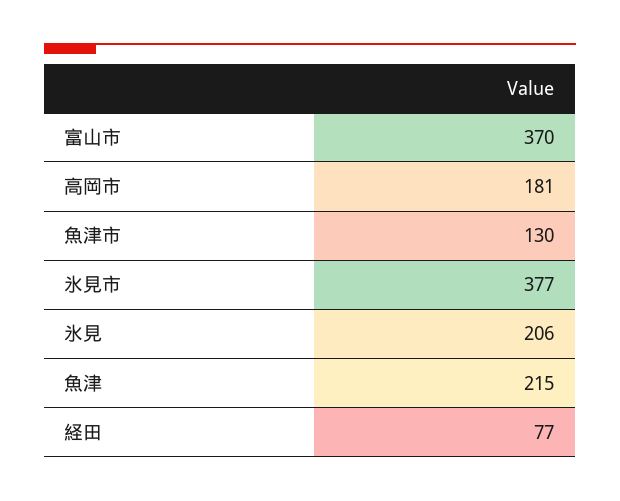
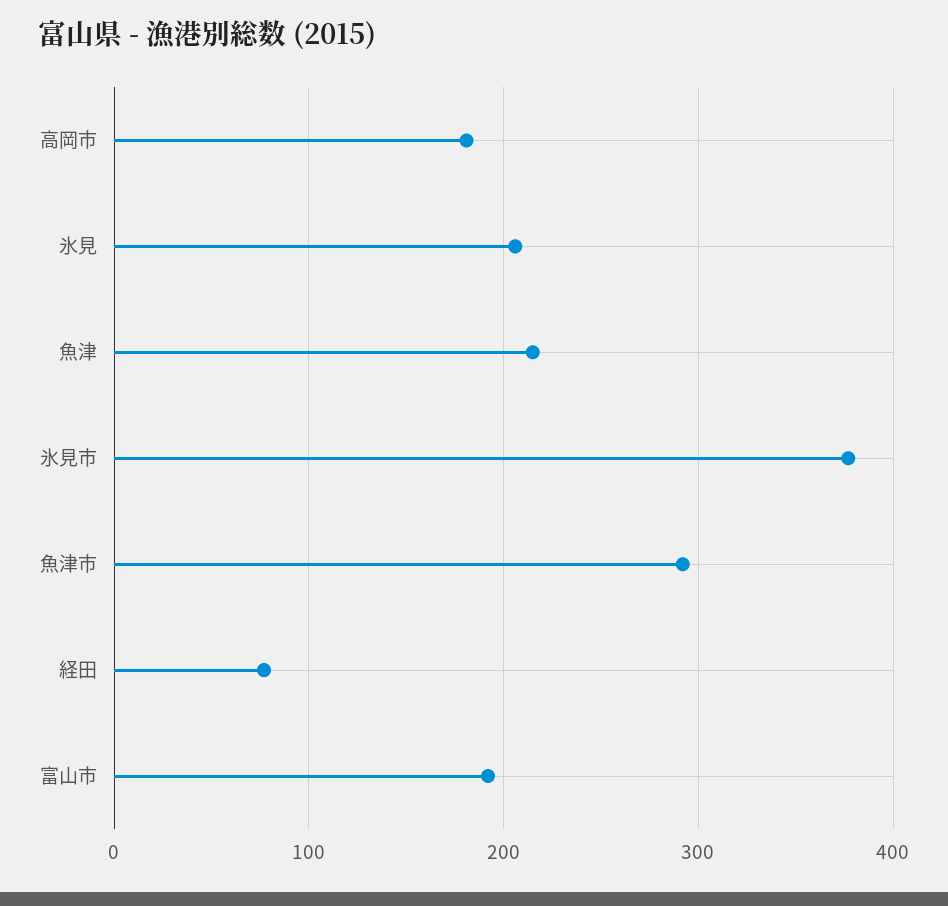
  {
-   "富山市": 370,
+   "富山市": 190,
    "高岡市": 181,
-   "魚津市": 130,
+   "魚津市": 290,
    "氷見市": 377,
    "氷見": 206,
    "魚津": 215,
    "経田": 77
  }

